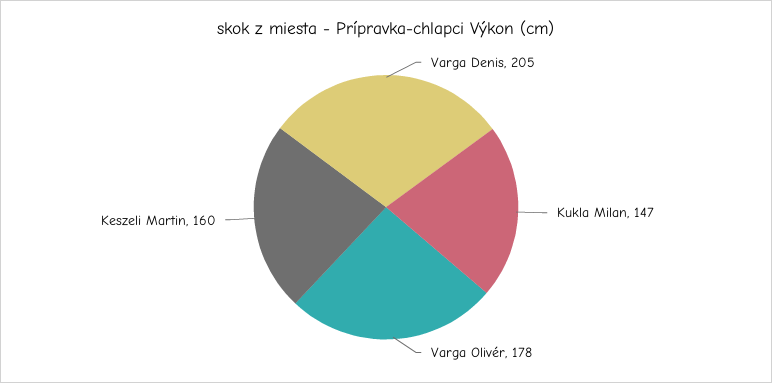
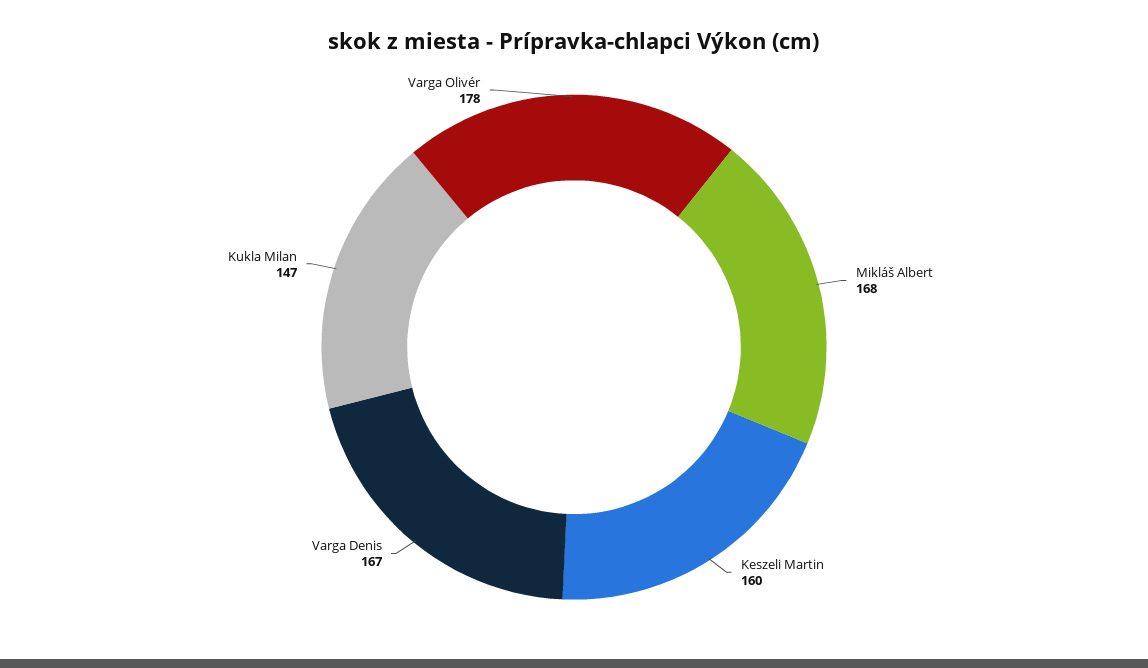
  {
-   "Varga Denis": 205,
+   "Varga Denis": 167,
    "Kukla Milan": 147,
    "Varga Olivér": 178,
-   "Keszeli Martin": 160
+   "Keszeli Martin": 160,
+   "Mikláš Albert": 168
  }

